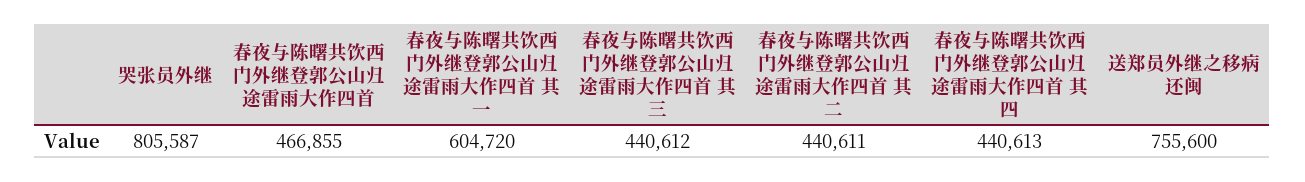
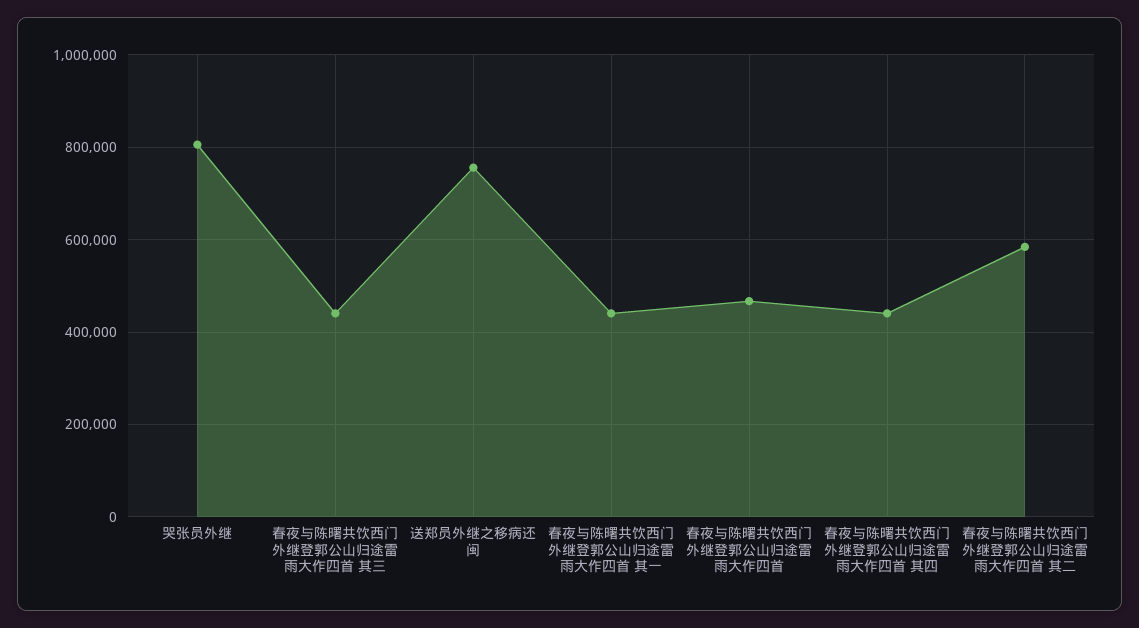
  {
    "哭张员外继": 805587,
    "春夜与陈曙共饮西门外继登郭公山归途雷雨大作四首": 466855,
-   "春夜与陈曙共饮西门外继登郭公山归途雷雨大作四首 其一": 604720,
+   "春夜与陈曙共饮西门外继登郭公山归途雷雨大作四首 其一": 440000,
    "春夜与陈曙共饮西门外继登郭公山归途雷雨大作四首 其三": 440612,
-   "春夜与陈曙共饮西门外继登郭公山归途雷雨大作四首 其二": 440611,
+   "春夜与陈曙共饮西门外继登郭公山归途雷雨大作四首 其二": 580000,
    "春夜与陈曙共饮西门外继登郭公山归途雷雨大作四首 其四": 440613,
    "送郑员外继之移病还闽": 755600
  }

